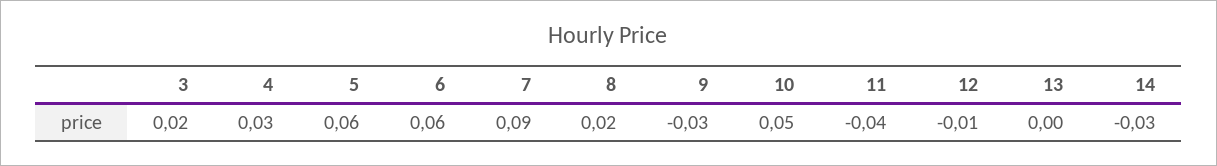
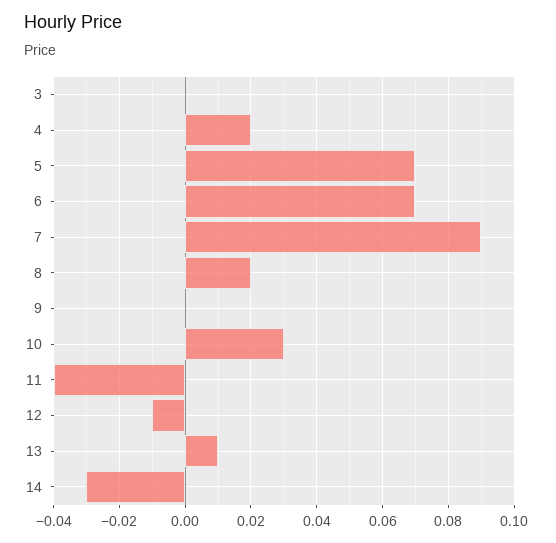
  {
-   "3": 0.02,
+   "3": 0,
-   "4": 0.03,
+   "4": 0.02,
-   "5": 0.06,
+   "5": 0.07,
-   "6": 0.06,
+   "6": 0.07,
    "7": 0.09,
    "8": 0.02,
-   "9": -0.03,
+   "9": 0,
-   "10": 0.05,
+   "10": 0.03,
    "11": -0.04,
    "12": -0.01,
-   "13": 0,
+   "13": 0.01,
    "14": -0.03
  }

